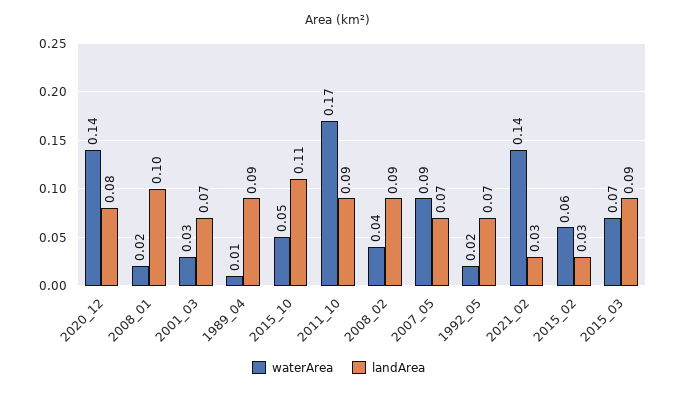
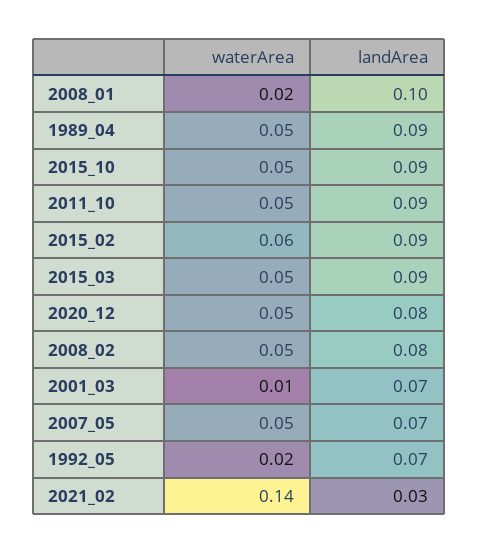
  {
    "waterArea": {
-     "2020_12": 0.14,
+     "2020_12": 0.05,
      "2008_01": 0.02,
-     "2001_03": 0.03,
+     "2001_03": 0.01,
-     "1989_04": 0.01,
+     "1989_04": 0.05,
      "2015_10": 0.05,
-     "2011_10": 0.17,
+     "2011_10": 0.05,
-     "2008_02": 0.04,
+     "2008_02": 0.05,
-     "2007_05": 0.09,
+     "2007_05": 0.05,
      "1992_05": 0.02,
      "2021_02": 0.14,
      "2015_02": 0.06,
-     "2015_03": 0.07
+     "2015_03": 0.05
    },
    "landArea": {
      "2020_12": 0.08,
      "2008_01": 0.1,
      "2001_03": 0.07,
      "1989_04": 0.09,
-     "2015_10": 0.11,
+     "2015_10": 0.09,
      "2011_10": 0.09,
-     "2008_02": 0.09,
+     "2008_02": 0.08,
      "2007_05": 0.07,
      "1992_05": 0.07,
      "2021_02": 0.03,
-     "2015_02": 0.03,
+     "2015_02": 0.09,
      "2015_03": 0.09
    }
  }

